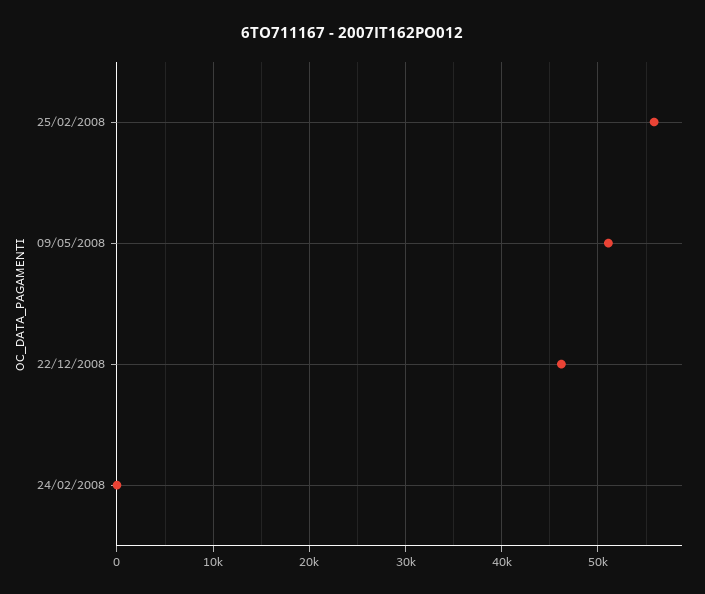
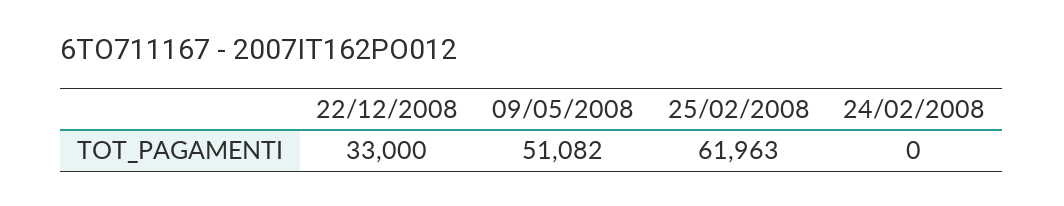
  {
-   "25/02/2008": 56000,
+   "25/02/2008": 61963,
    "09/05/2008": 51082,
-   "22/12/2008": 46000,
+   "22/12/2008": 33000,
    "24/02/2008": 0
  }

